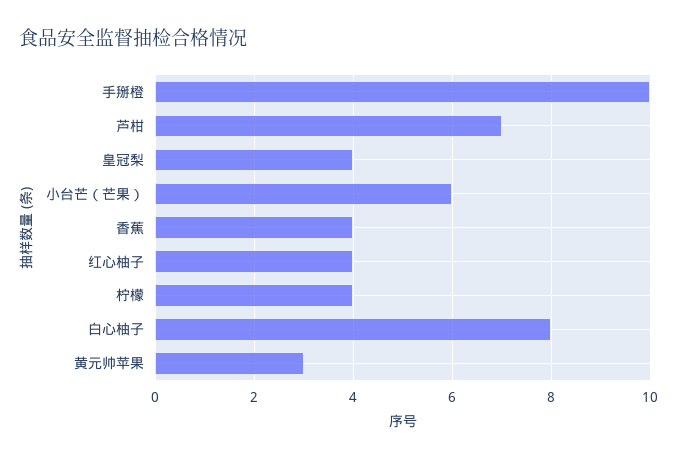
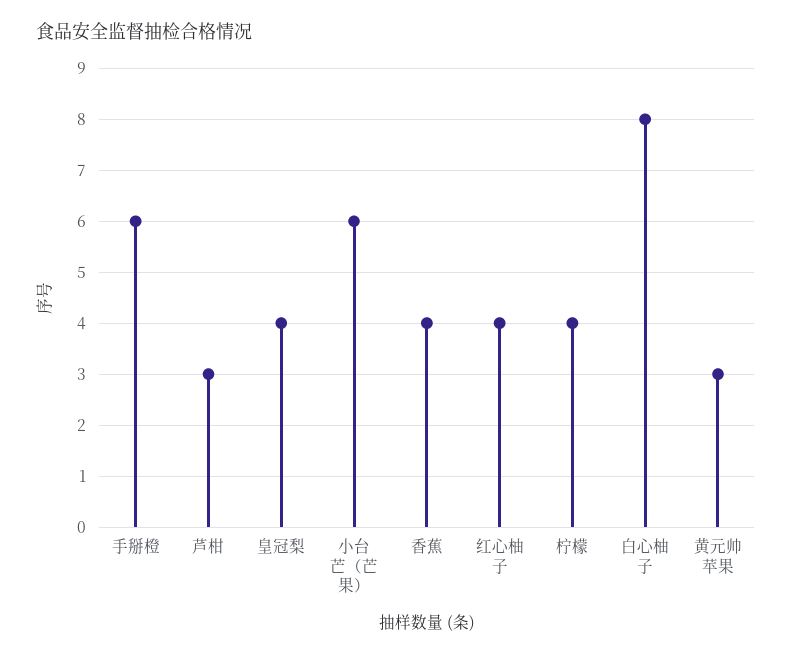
  {
-   "手掰橙": 10,
+   "手掰橙": 6,
-   "芦柑": 7,
+   "芦柑": 3,
    "皇冠梨": 4,
    "小台芒（芒果）": 6,
    "香蕉": 4,
    "红心柚子": 4,
    "柠檬": 4,
    "白心柚子": 8,
    "黄元帅苹果": 3
  }

